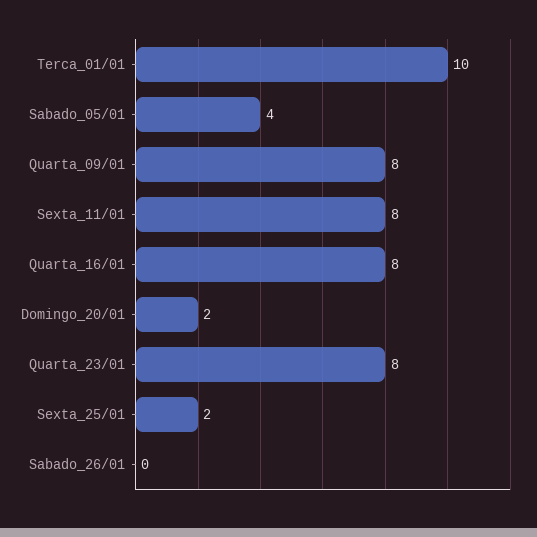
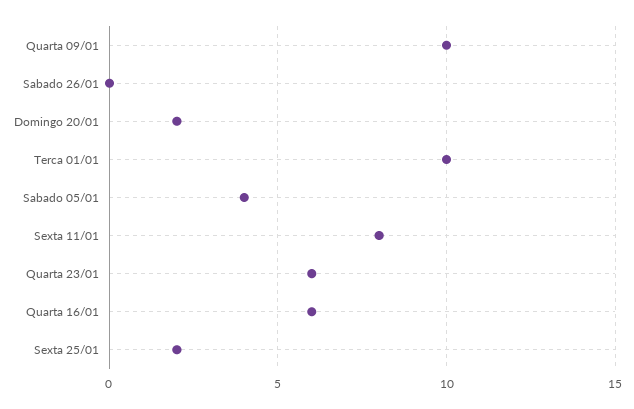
  {
    "Terca_01/01": 10,
    "Sabado_05/01": 4,
-   "Quarta_09/01": 8,
+   "Quarta_09/01": 10,
    "Sexta_11/01": 8,
-   "Quarta_16/01": 8,
+   "Quarta_16/01": 6,
    "Domingo_20/01": 2,
-   "Quarta_23/01": 8,
+   "Quarta_23/01": 6,
    "Sexta_25/01": 2,
    "Sabado_26/01": 0
  }

